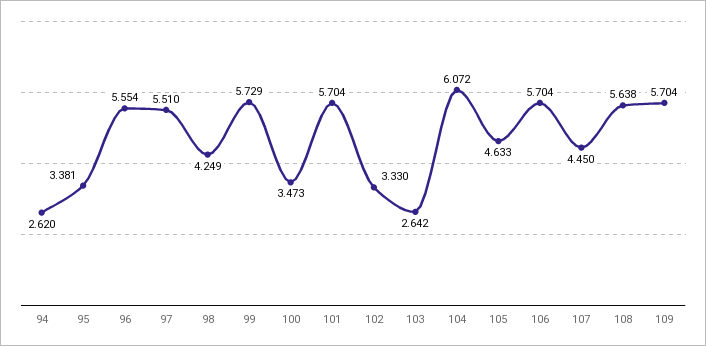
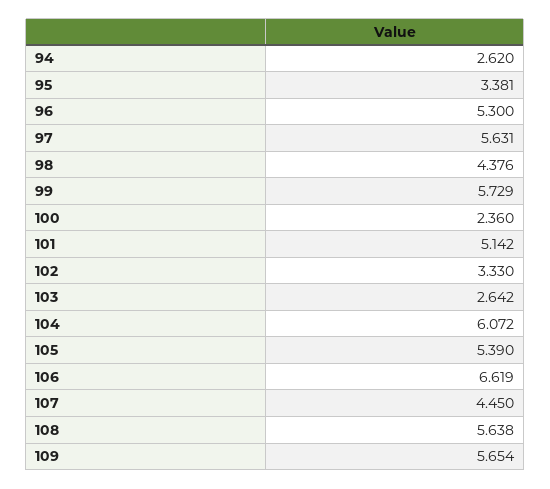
  {
    "94": 2.62,
    "95": 3.381,
-   "96": 5.554,
+   "96": 5.3,
-   "97": 5.51,
+   "97": 5.631,
-   "98": 4.249,
+   "98": 4.376,
    "99": 5.729,
-   "100": 3.473,
+   "100": 2.36,
-   "101": 5.704,
+   "101": 5.142,
    "102": 3.33,
    "103": 2.642,
    "104": 6.072,
-   "105": 4.633,
+   "105": 5.39,
-   "106": 5.704,
+   "106": 6.619,
    "107": 4.45,
    "108": 5.638,
-   "109": 5.704
+   "109": 5.654
  }

